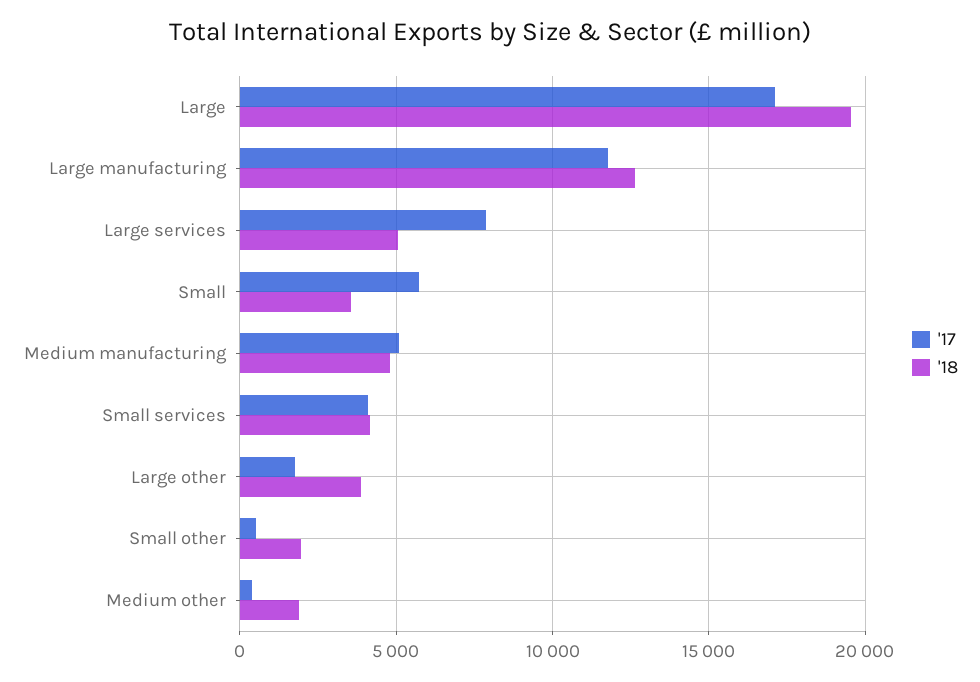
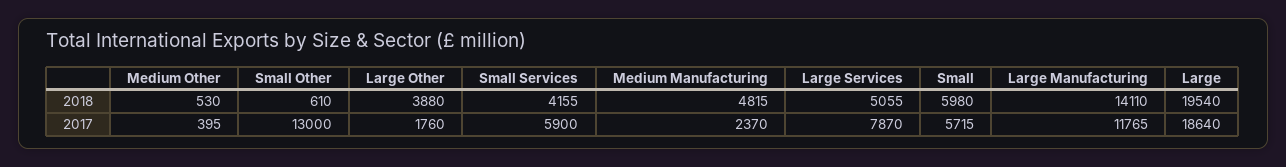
  {
    "'17": {
-     "Large": 17000,
+     "Large": 18640,
      "Large manufacturing": 11765,
      "Large services": 7870,
      "Small": 5715,
-     "Medium manufacturing": 5000,
+     "Medium manufacturing": 2370,
-     "Small services": 4000,
+     "Small services": 5900,
      "Large other": 1760,
-     "Small other": 500,
+     "Small other": 13000,
      "Medium other": 395
    },
    "'18": {
      "Large": 19540,
-     "Large manufacturing": 12500,
+     "Large manufacturing": 14110,
      "Large services": 5055,
-     "Small": 3500,
+     "Small": 5980,
      "Medium manufacturing": 4815,
      "Small services": 4155,
      "Large other": 3880,
-     "Small other": 2000,
+     "Small other": 610,
-     "Medium other": 2000
+     "Medium other": 530
    }
  }

